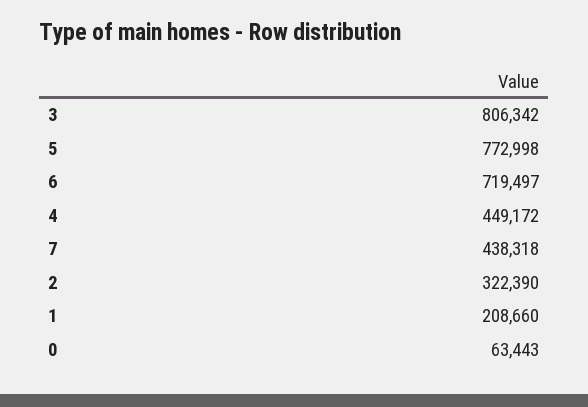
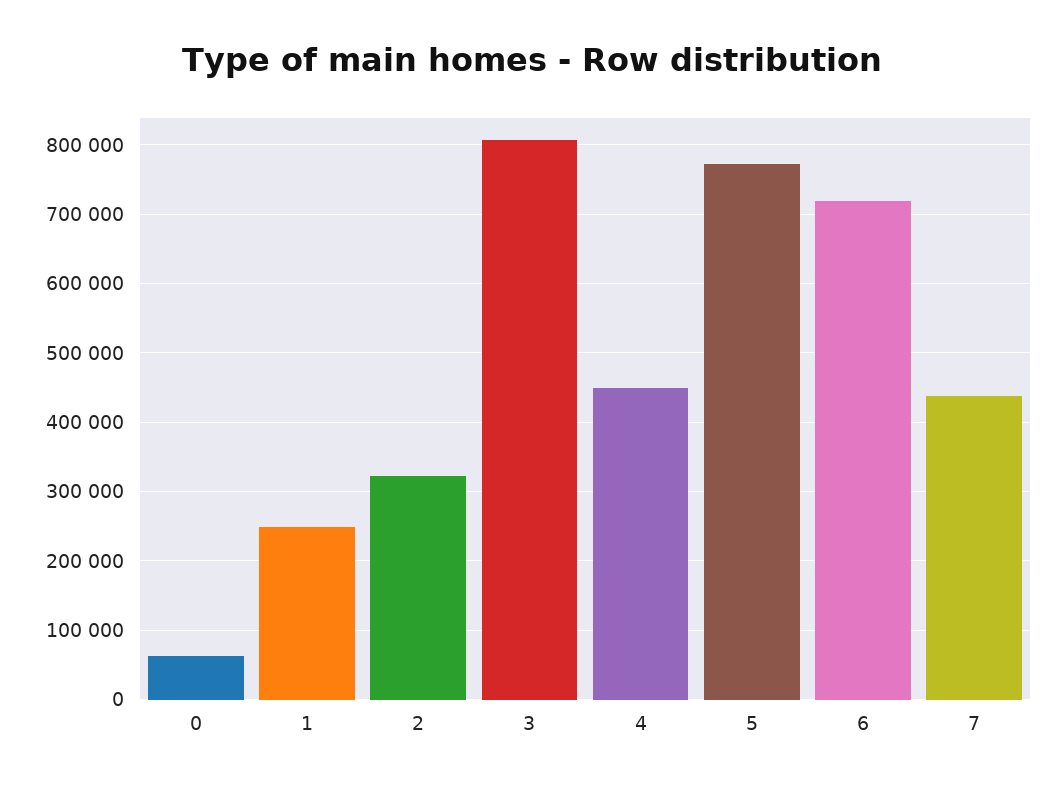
  {
    "3": 806342,
    "5": 772998,
    "6": 719497,
    "4": 449172,
    "7": 438318,
    "2": 322390,
-   "1": 208660,
+   "1": 250000,
    "0": 63443
  }

